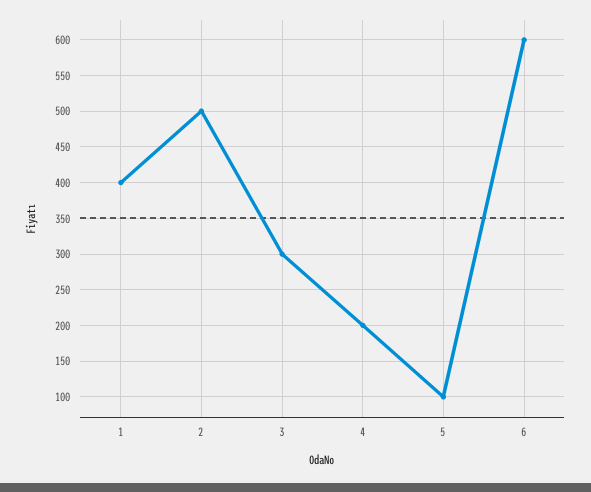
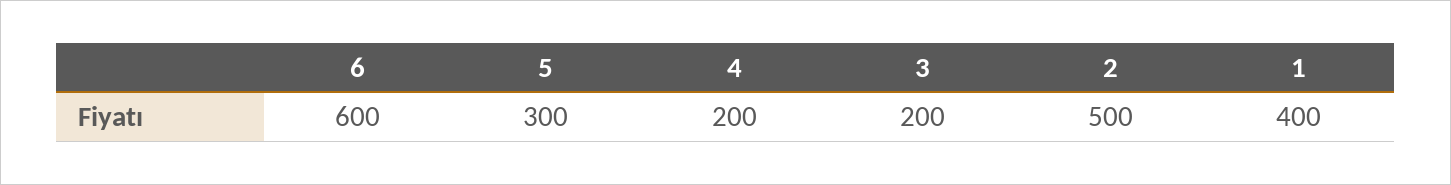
  {
    "1": 400,
    "2": 500,
-   "3": 300,
+   "3": 200,
    "4": 200,
-   "5": 100,
+   "5": 300,
    "6": 600
  }

